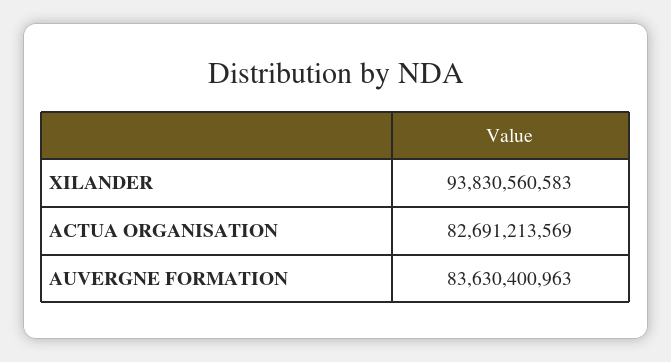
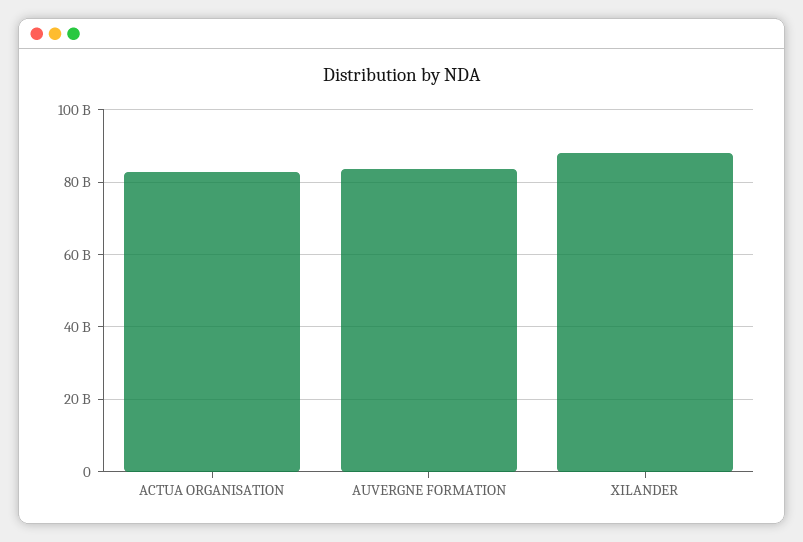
  {
-   "XILANDER": 93830560583,
+   "XILANDER": 88000000000,
    "ACTUA ORGANISATION": 82691213569,
    "AUVERGNE FORMATION": 83630400963
  }

